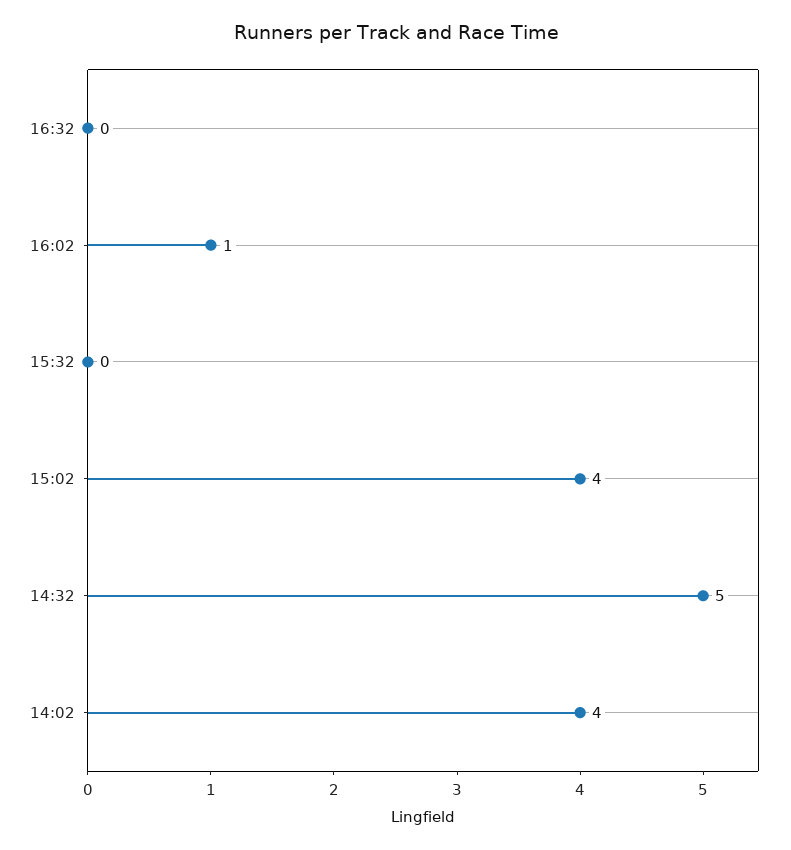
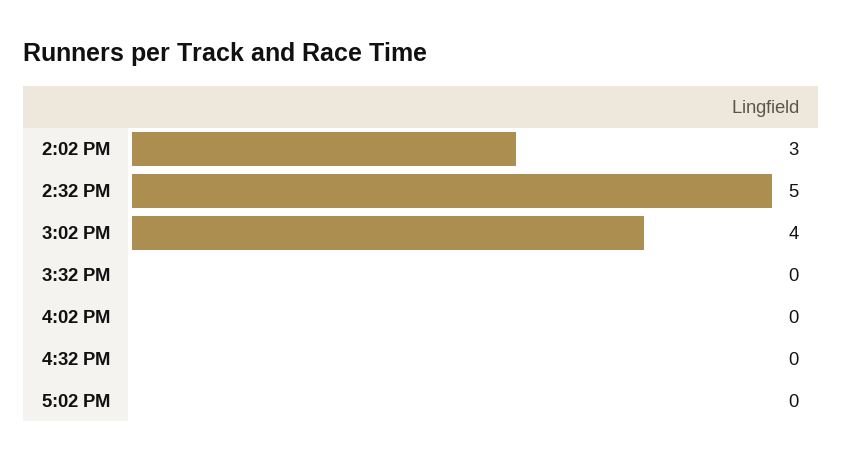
  {
    "16:32": 0,
-   "16:02": 1,
+   "16:02": 0,
    "15:32": 0,
    "15:02": 4,
    "14:32": 5,
-   "14:02": 4
+   "14:02": 3,
+   "5:02 PM": 0
  }

